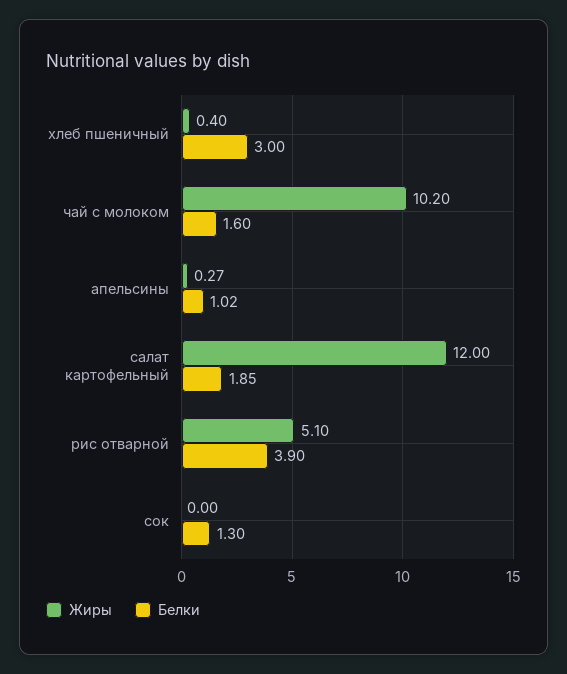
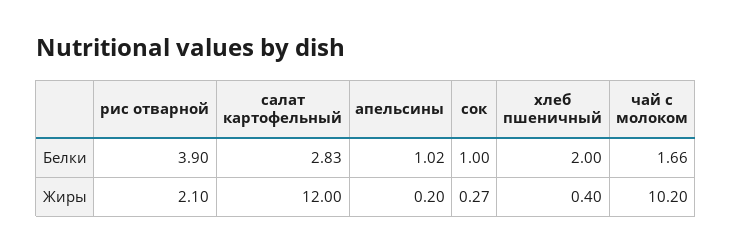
  {
    "Жиры": {
      "хлеб пшеничный": 0.4,
      "чай с молоком": 10.2,
-     "апельсины": 0.27,
+     "апельсины": 0.2,
      "салат картофельный": 12,
-     "рис отварной": 5.1,
+     "рис отварной": 2.1,
-     "сок": 0
+     "сок": 0.27
    },
    "Белки": {
-     "хлеб пшеничный": 3,
+     "хлеб пшеничный": 2,
-     "чай с молоком": 1.6,
+     "чай с молоком": 1.66,
      "апельсины": 1.02,
-     "салат картофельный": 1.85,
+     "салат картофельный": 2.83,
      "рис отварной": 3.9,
-     "сок": 1.3
+     "сок": 1
    }
  }

